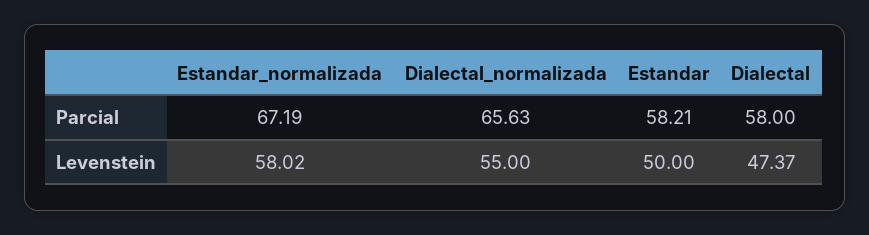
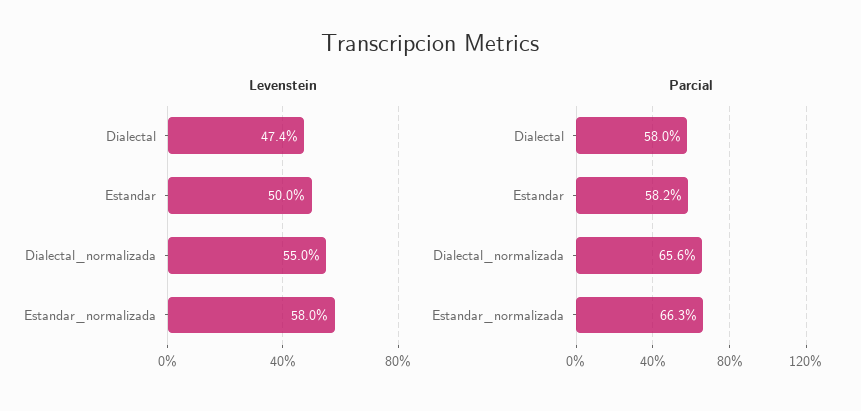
  {
    "Parcial": {
-     "Estandar_normalizada": 67.19,
+     "Estandar_normalizada": 66.3,
      "Dialectal_normalizada": 65.63,
      "Estandar": 58.21,
      "Dialectal": 58
    },
    "Levenstein": {
      "Estandar_normalizada": 58.02,
      "Dialectal_normalizada": 55,
      "Estandar": 50,
      "Dialectal": 47.37
    }
  }

